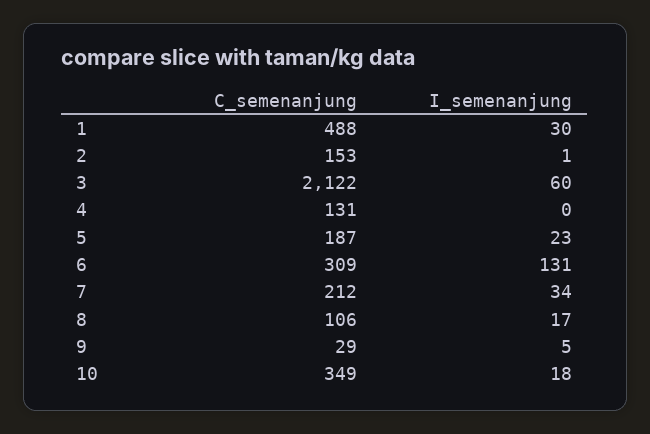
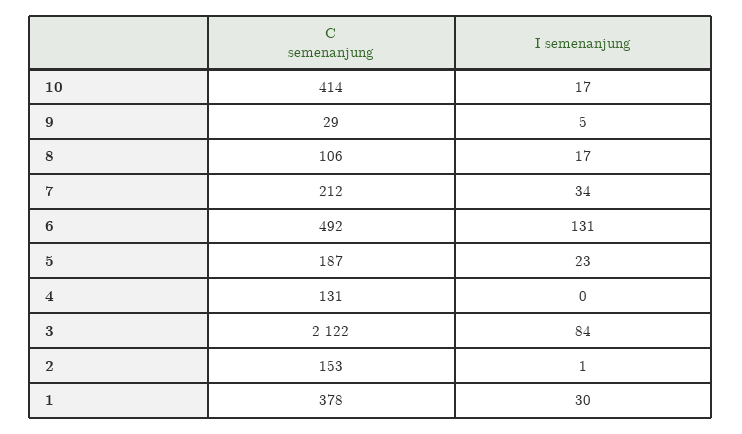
  {
    "C_semenanjung": {
-     "1": 488,
+     "1": 378,
      "2": 153,
      "3": 2122,
      "4": 131,
      "5": 187,
-     "6": 309,
+     "6": 492,
      "7": 212,
      "8": 106,
      "9": 29,
-     "10": 349
+     "10": 414
    },
    "I_semenanjung": {
      "1": 30,
      "2": 1,
-     "3": 60,
+     "3": 84,
      "4": 0,
      "5": 23,
      "6": 131,
      "7": 34,
      "8": 17,
      "9": 5,
-     "10": 18
+     "10": 17
    }
  }

